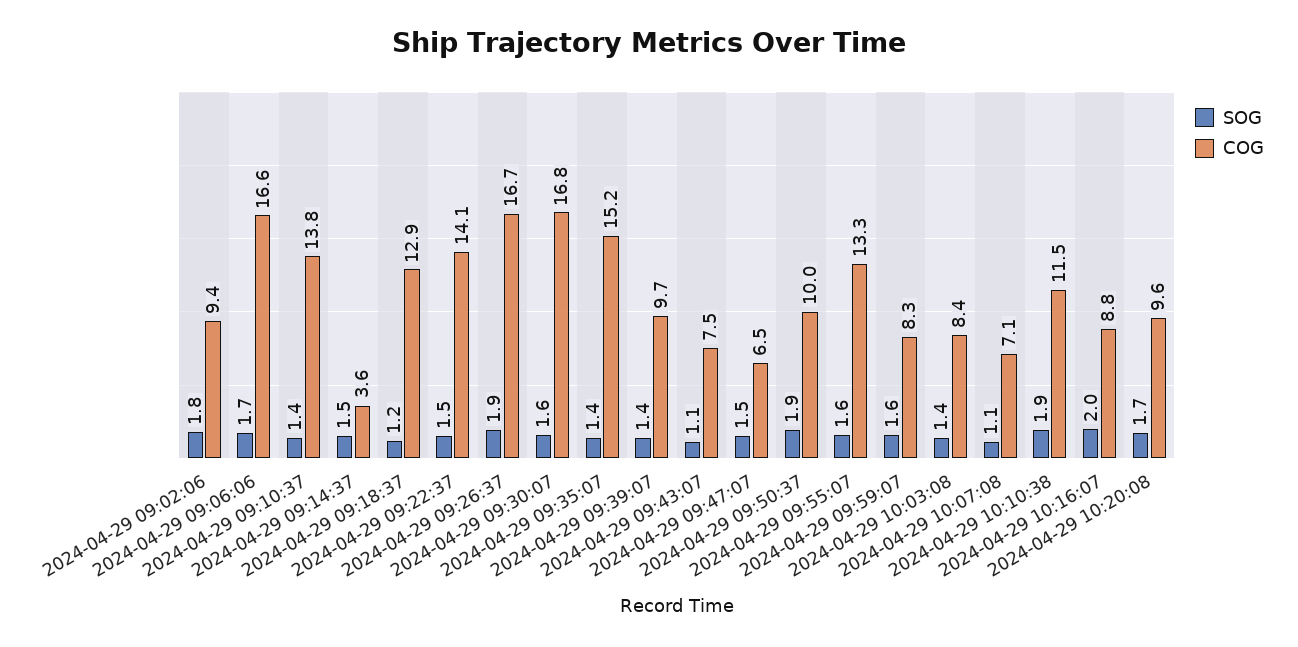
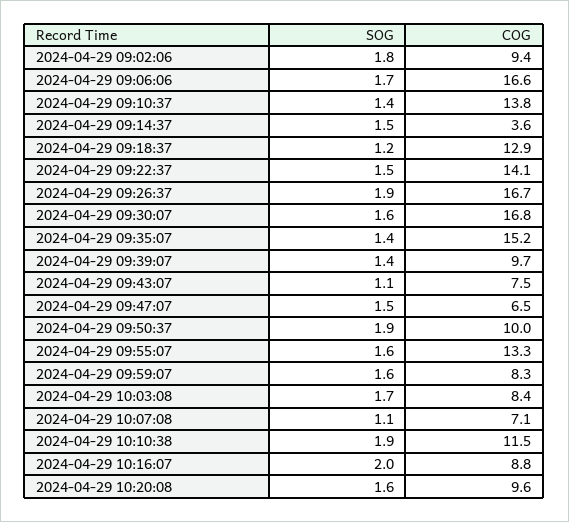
  {
    "SOG": {
      "2024-04-29 09:02:06": 1.8,
      "2024-04-29 09:06:06": 1.7,
      "2024-04-29 09:10:37": 1.4,
      "2024-04-29 09:14:37": 1.5,
      "2024-04-29 09:18:37": 1.2,
      "2024-04-29 09:22:37": 1.5,
      "2024-04-29 09:26:37": 1.9,
      "2024-04-29 09:30:07": 1.6,
      "2024-04-29 09:35:07": 1.4,
      "2024-04-29 09:39:07": 1.4,
      "2024-04-29 09:43:07": 1.1,
      "2024-04-29 09:47:07": 1.5,
      "2024-04-29 09:50:37": 1.9,
      "2024-04-29 09:55:07": 1.6,
      "2024-04-29 09:59:07": 1.6,
-     "2024-04-29 10:03:08": 1.4,
+     "2024-04-29 10:03:08": 1.7,
      "2024-04-29 10:07:08": 1.1,
      "2024-04-29 10:10:38": 1.9,
      "2024-04-29 10:16:07": 2,
-     "2024-04-29 10:20:08": 1.7
+     "2024-04-29 10:20:08": 1.6
    },
    "COG": {
      "2024-04-29 09:02:06": 9.4,
      "2024-04-29 09:06:06": 16.6,
      "2024-04-29 09:10:37": 13.8,
      "2024-04-29 09:14:37": 3.6,
      "2024-04-29 09:18:37": 12.9,
      "2024-04-29 09:22:37": 14.1,
      "2024-04-29 09:26:37": 16.7,
      "2024-04-29 09:30:07": 16.8,
      "2024-04-29 09:35:07": 15.2,
      "2024-04-29 09:39:07": 9.7,
      "2024-04-29 09:43:07": 7.5,
      "2024-04-29 09:47:07": 6.5,
      "2024-04-29 09:50:37": 10,
      "2024-04-29 09:55:07": 13.3,
      "2024-04-29 09:59:07": 8.3,
      "2024-04-29 10:03:08": 8.4,
      "2024-04-29 10:07:08": 7.1,
      "2024-04-29 10:10:38": 11.5,
      "2024-04-29 10:16:07": 8.8,
      "2024-04-29 10:20:08": 9.6
    }
  }

